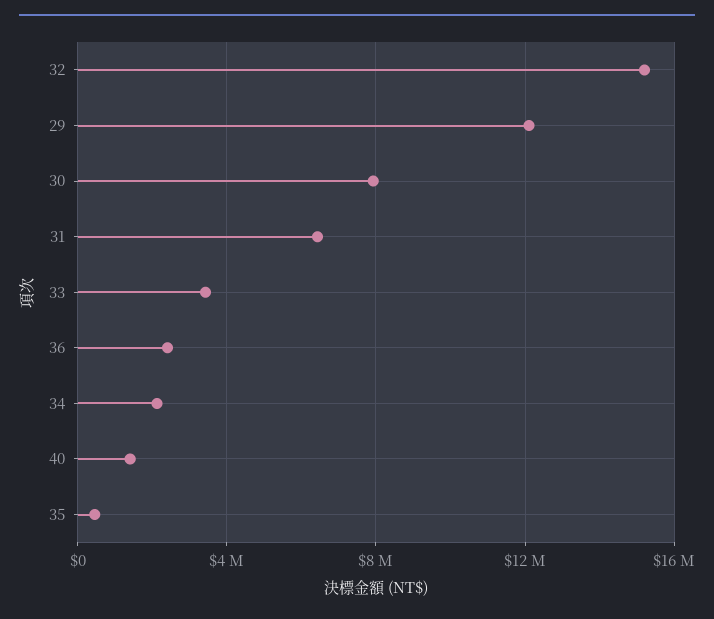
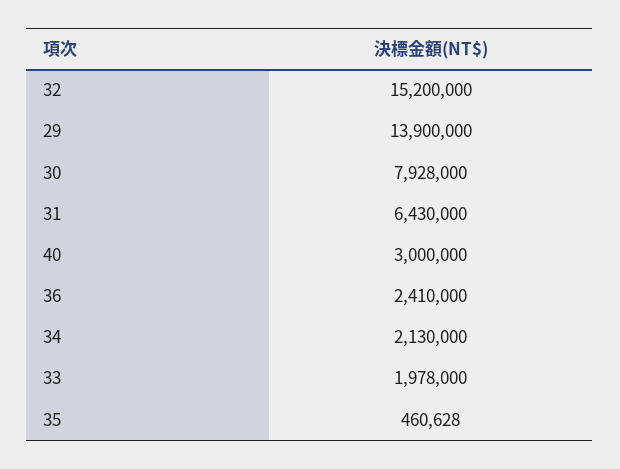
  {
    "32": 15200000,
-   "29": 12000000,
+   "29": 13900000,
    "30": 7928000,
    "31": 6430000,
-   "33": 3500000,
+   "33": 1978000,
    "36": 2410000,
    "34": 2130000,
-   "40": 1500000,
+   "40": 3000000,
    "35": 460628
  }

